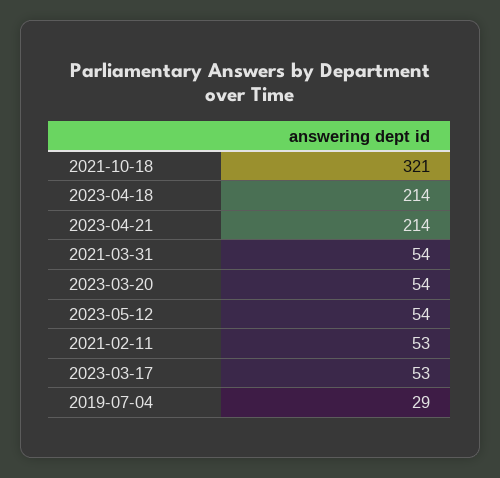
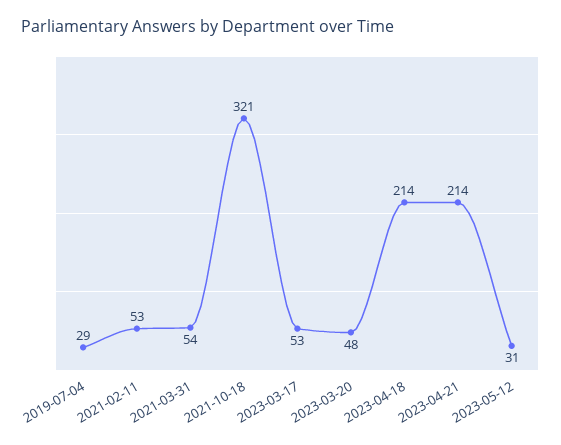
  {
    "2021-10-18": 321,
    "2023-04-18": 214,
    "2023-04-21": 214,
    "2021-03-31": 54,
-   "2023-03-20": 54,
+   "2023-03-20": 48,
-   "2023-05-12": 54,
+   "2023-05-12": 31,
    "2021-02-11": 53,
    "2023-03-17": 53,
    "2019-07-04": 29
  }

